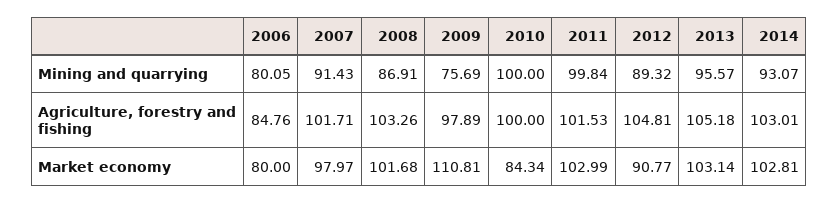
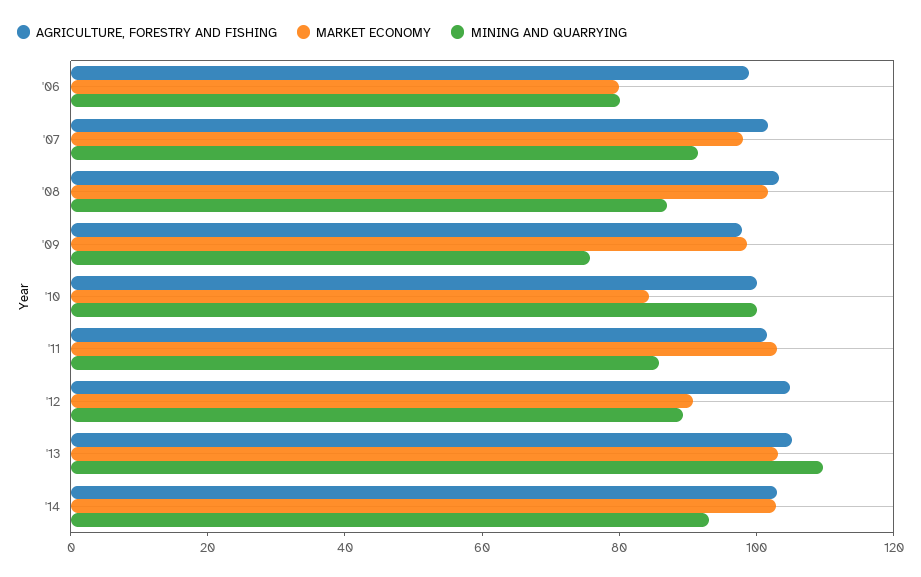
  {
    "Mining and quarrying": {
      "2006": 80.05,
      "2007": 91.43,
      "2008": 86.91,
      "2009": 75.69,
      "2010": 100,
-     "2011": 99.84,
+     "2011": 85,
      "2012": 89.32,
-     "2013": 95.57,
+     "2013": 110,
      "2014": 93.07
    },
    "Agriculture, forestry and fishing": {
-     "2006": 84.76,
+     "2006": 100,
      "2007": 101.71,
      "2008": 103.26,
      "2009": 97.89,
      "2010": 100,
      "2011": 101.53,
      "2012": 104.81,
      "2013": 105.18,
      "2014": 103.01
    },
    "Market economy": {
      "2006": 80,
      "2007": 97.97,
      "2008": 101.68,
-     "2009": 110.81,
+     "2009": 100,
      "2010": 84.34,
      "2011": 102.99,
      "2012": 90.77,
      "2013": 103.14,
      "2014": 102.81
    }
  }

